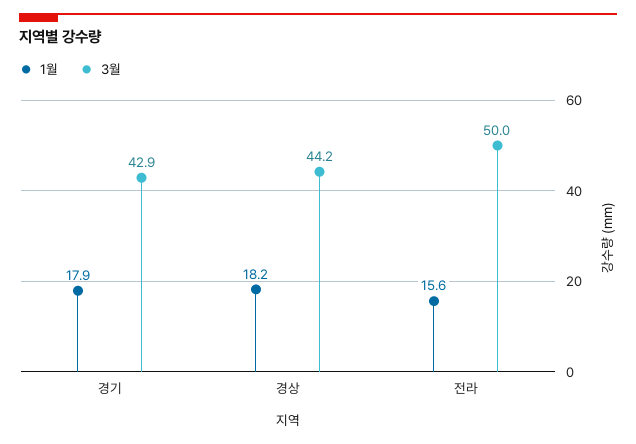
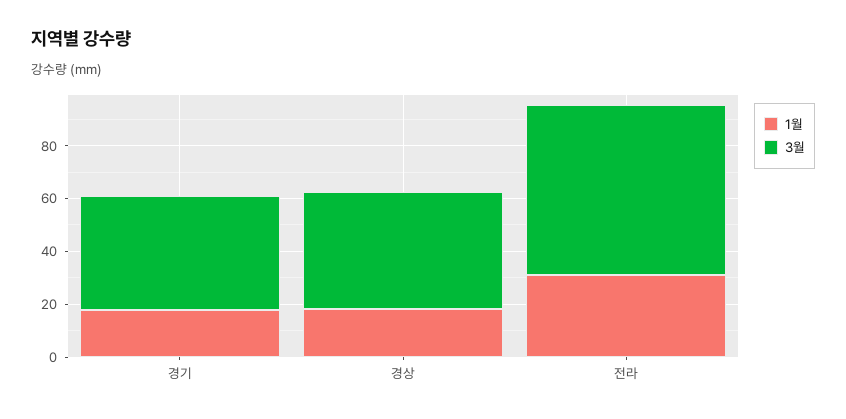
  {
    "1월": {
      "경기": 17.9,
      "경상": 18.2,
-     "전라": 15.6
+     "전라": 30
    },
    "3월": {
      "경기": 42.9,
      "경상": 44.2,
-     "전라": 50
+     "전라": 65
    }
  }

